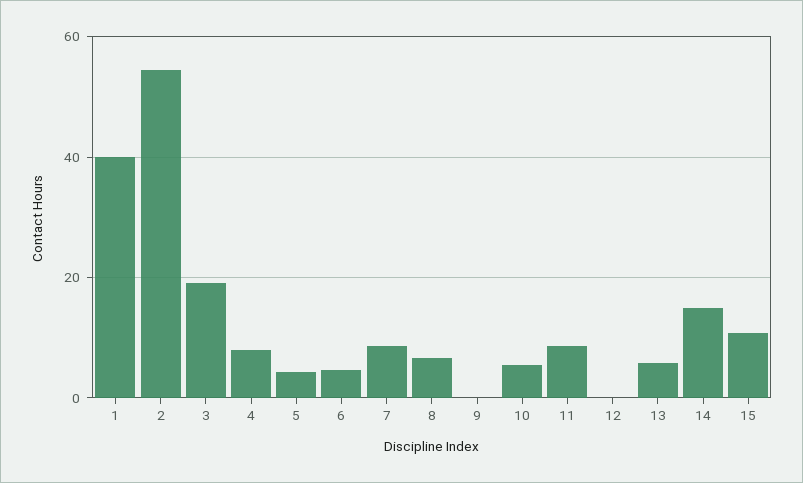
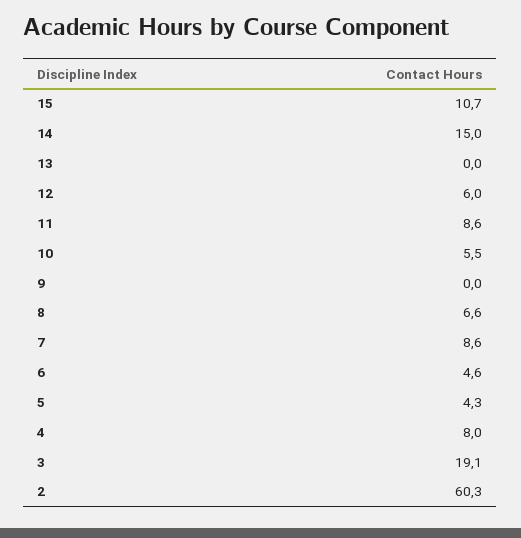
  {
-   "1": 40,
-   "2": 54,
+   "2": 60.3,
    "3": 19.1,
    "4": 8,
    "5": 4.3,
    "6": 4.6,
    "7": 8.6,
    "8": 6.6,
    "9": 0,
    "10": 5.5,
    "11": 8.6,
-   "12": 0,
+   "12": 6,
-   "13": 6,
+   "13": 0,
    "14": 15,
    "15": 10.7
  }

